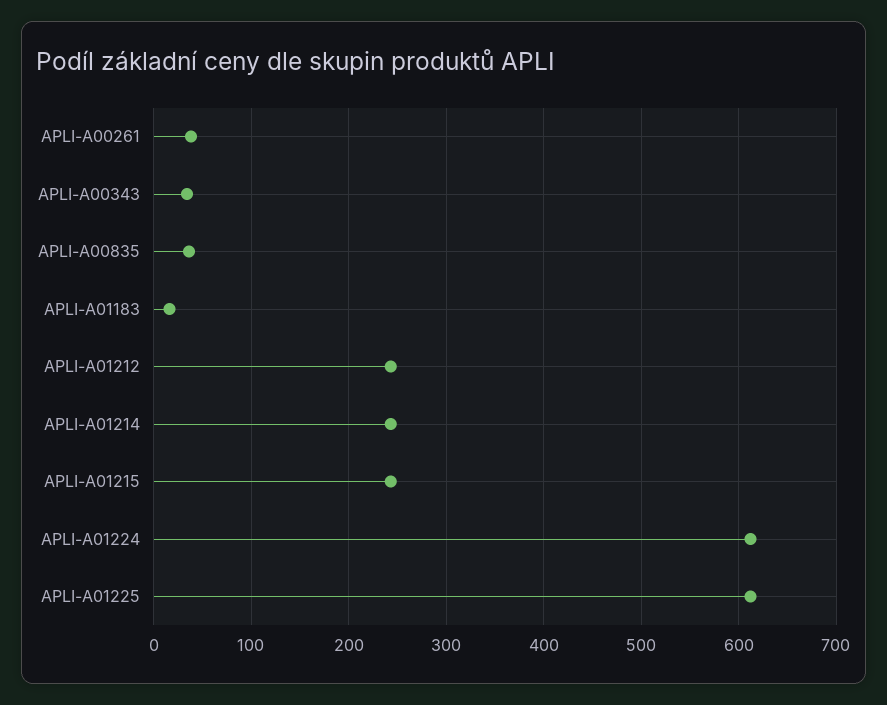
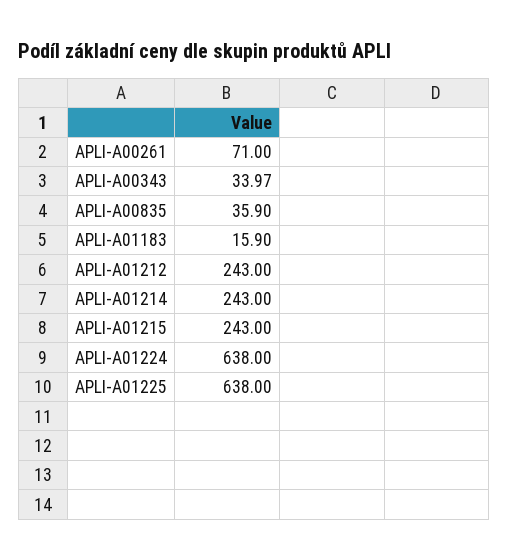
  {
-   "APLI-A00261": 40,
+   "APLI-A00261": 71,
    "APLI-A00343": 33.97,
    "APLI-A00835": 35.9,
    "APLI-A01183": 15.9,
    "APLI-A01212": 243,
    "APLI-A01214": 243,
    "APLI-A01215": 243,
-   "APLI-A01224": 610,
+   "APLI-A01224": 638,
-   "APLI-A01225": 610
+   "APLI-A01225": 638
  }

